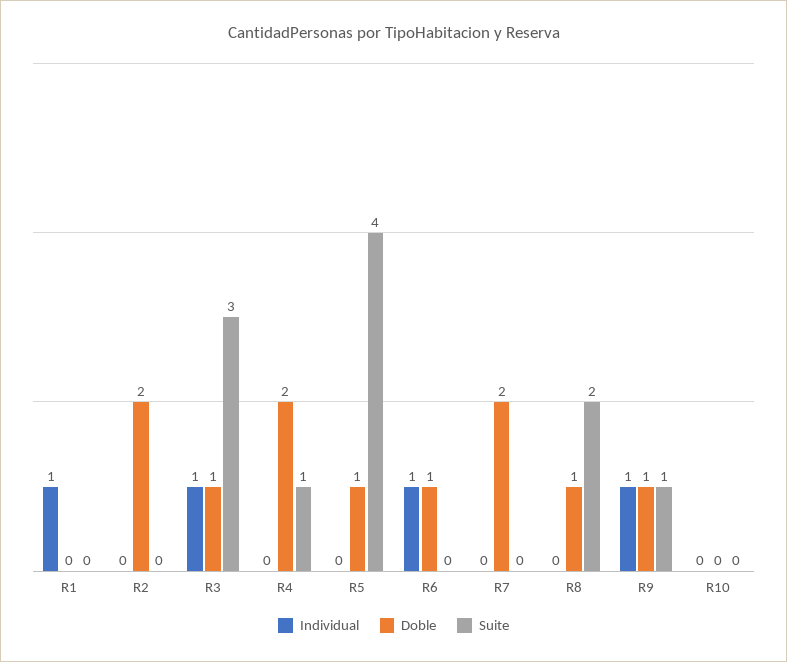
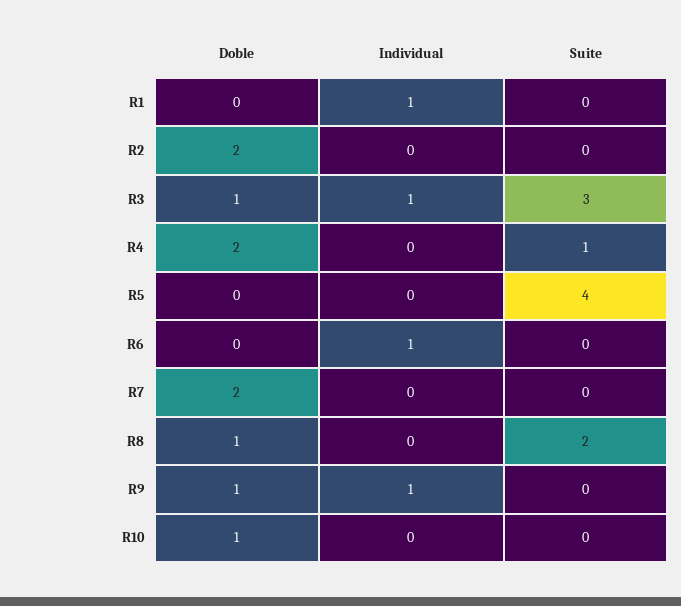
  {
    "Individual": {
      "R1": 1,
      "R2": 0,
      "R3": 1,
      "R4": 0,
      "R5": 0,
      "R6": 1,
      "R7": 0,
      "R8": 0,
      "R9": 1,
      "R10": 0
    },
    "Doble": {
      "R1": 0,
      "R2": 2,
      "R3": 1,
      "R4": 2,
-     "R5": 1,
+     "R5": 0,
-     "R6": 1,
+     "R6": 0,
      "R7": 2,
      "R8": 1,
      "R9": 1,
-     "R10": 0
+     "R10": 1
    },
    "Suite": {
      "R1": 0,
      "R2": 0,
      "R3": 3,
      "R4": 1,
      "R5": 4,
      "R6": 0,
      "R7": 0,
      "R8": 2,
-     "R9": 1,
+     "R9": 0,
      "R10": 0
    }
  }

